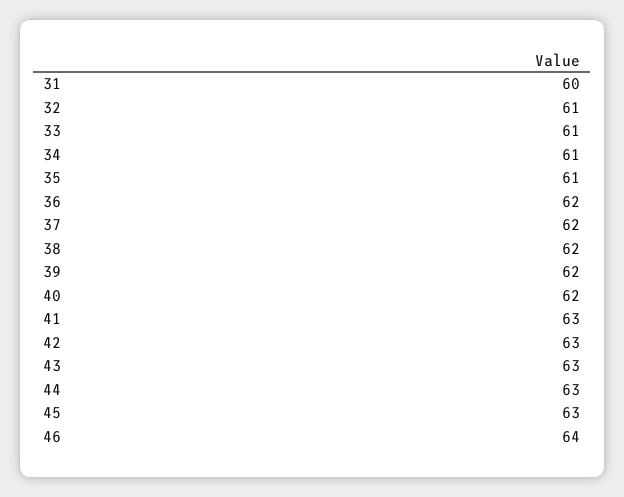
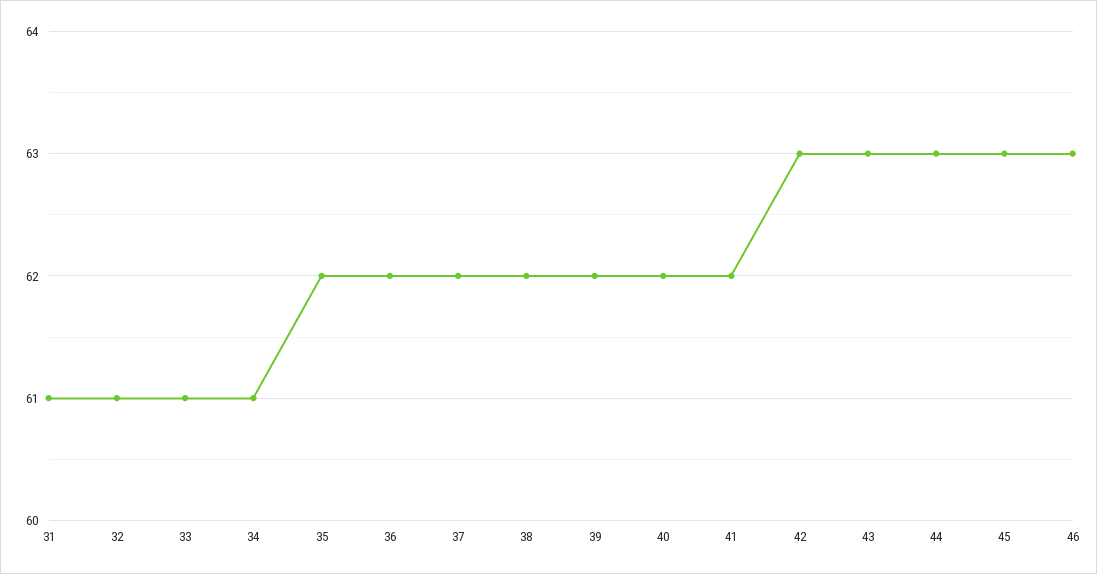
  {
-   "31": 60,
+   "31": 61,
    "32": 61,
    "33": 61,
    "34": 61,
-   "35": 61,
+   "35": 62,
    "36": 62,
    "37": 62,
    "38": 62,
    "39": 62,
    "40": 62,
-   "41": 63,
+   "41": 62,
    "42": 63,
    "43": 63,
    "44": 63,
    "45": 63,
-   "46": 64
+   "46": 63
  }

